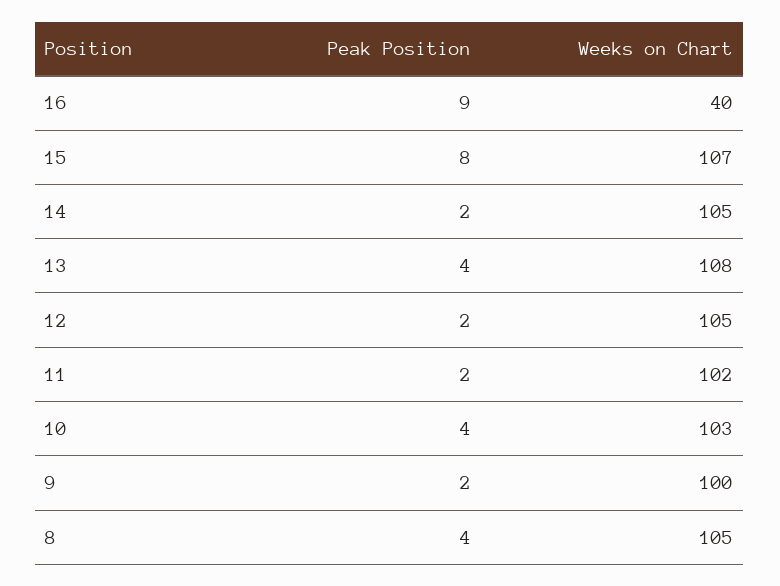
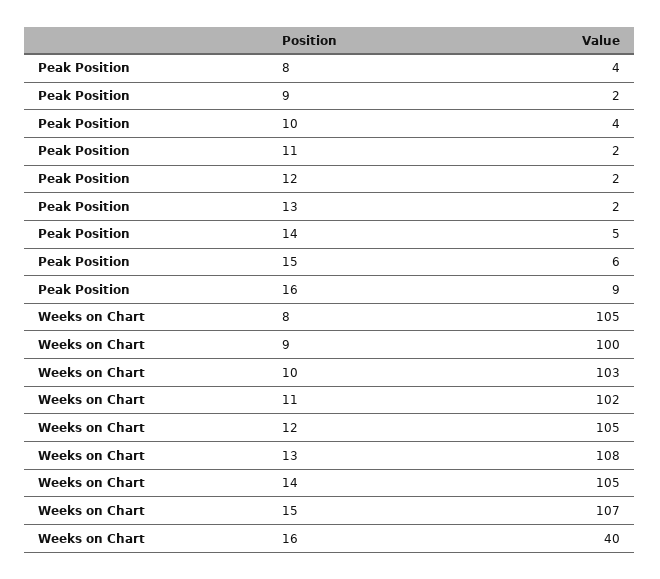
  {
    "Peak Position": {
      "16": 9,
-     "15": 8,
+     "15": 6,
-     "14": 2,
+     "14": 5,
-     "13": 4,
+     "13": 2,
      "12": 2,
      "11": 2,
      "10": 4,
      "9": 2,
      "8": 4
    },
    "Weeks on Chart": {
      "16": 40,
      "15": 107,
      "14": 105,
      "13": 108,
      "12": 105,
      "11": 102,
      "10": 103,
      "9": 100,
      "8": 105
    }
  }

